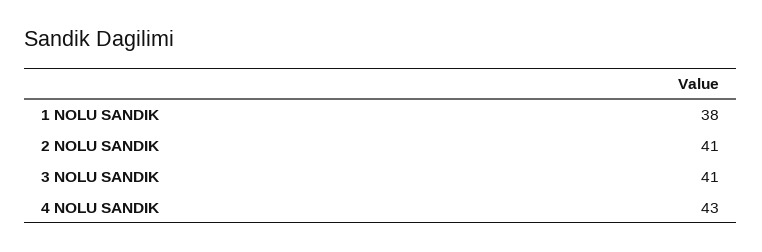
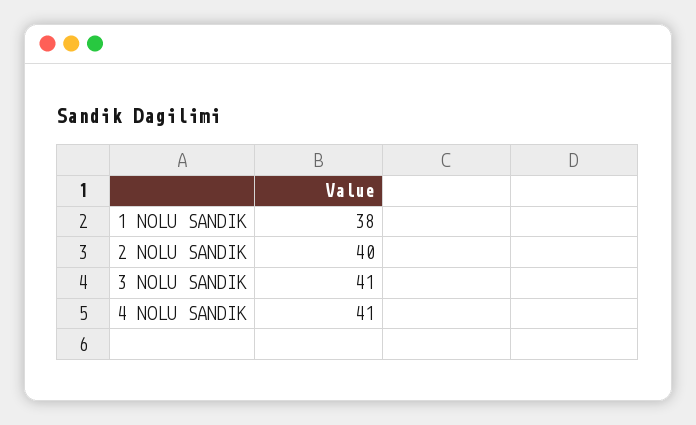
  {
    "1 NOLU SANDIK": 38,
-   "2 NOLU SANDIK": 41,
+   "2 NOLU SANDIK": 40,
    "3 NOLU SANDIK": 41,
-   "4 NOLU SANDIK": 43
+   "4 NOLU SANDIK": 41
  }

